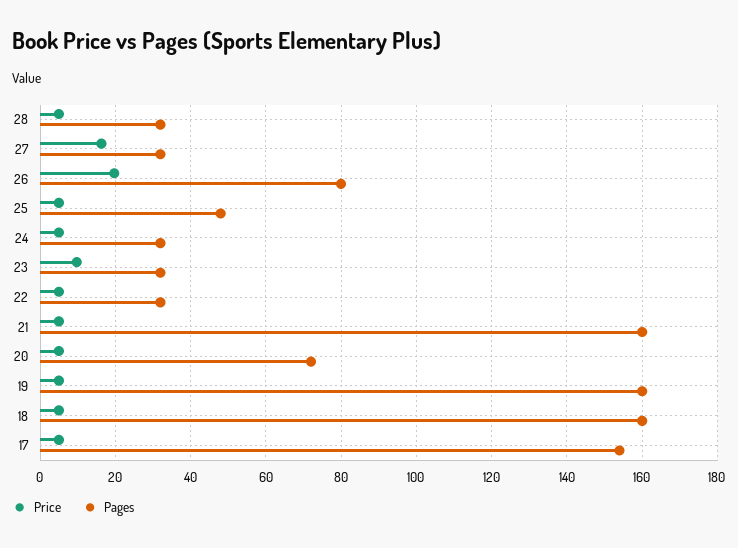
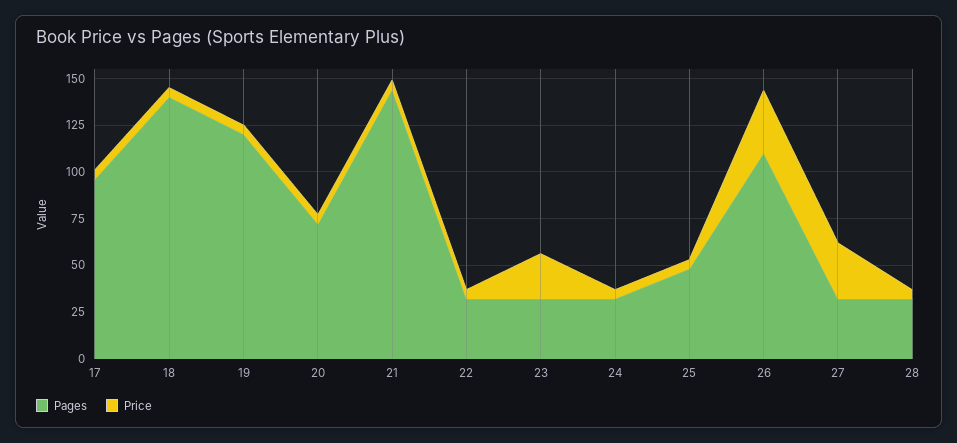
  {
    "Price": {
      "28": 6,
-     "27": 16,
+     "27": 30,
-     "26": 20,
+     "26": 35,
      "25": 6,
      "24": 6,
-     "23": 10,
+     "23": 25,
      "22": 6,
      "21": 6,
      "20": 6,
      "19": 6,
      "18": 6,
      "17": 6
    },
    "Pages": {
      "28": 32,
      "27": 32,
-     "26": 80,
+     "26": 110,
      "25": 48,
      "24": 32,
      "23": 32,
      "22": 32,
-     "21": 160,
+     "21": 145,
      "20": 72,
-     "19": 160,
+     "19": 120,
-     "18": 160,
+     "18": 140,
-     "17": 154
+     "17": 95
    }
  }

